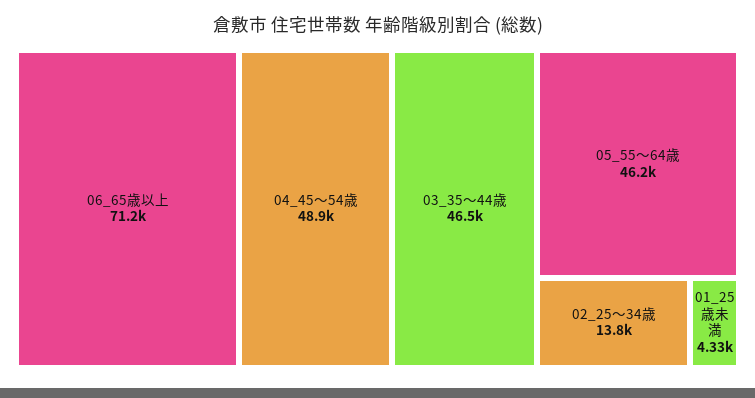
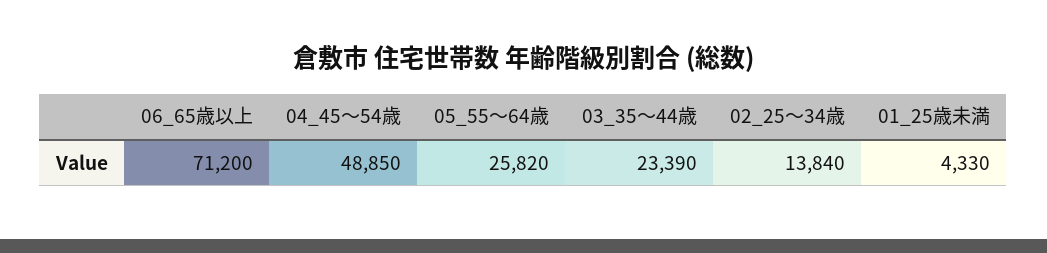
  {
    "06_65歳以上": 71200,
    "04_45～54歳": 48850,
-   "03_35～44歳": 46500,
+   "03_35～44歳": 23390,
-   "05_55～64歳": 46200,
+   "05_55～64歳": 25820,
    "02_25～34歳": 13840,
    "01_25歳未満": 4330
  }

